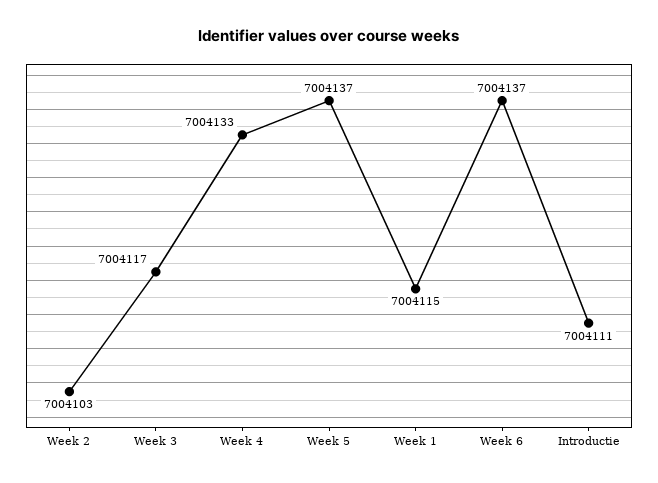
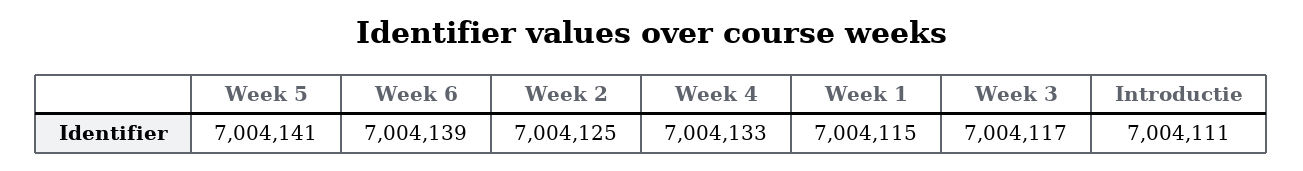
  {
-   "Week 2": 7004103,
+   "Week 2": 7004125,
    "Week 3": 7004117,
    "Week 4": 7004133,
-   "Week 5": 7004137,
+   "Week 5": 7004141,
    "Week 1": 7004115,
-   "Week 6": 7004137,
+   "Week 6": 7004139,
    "Introductie": 7004111
  }

